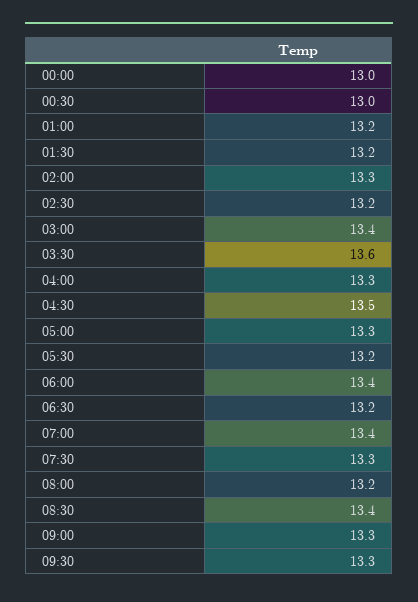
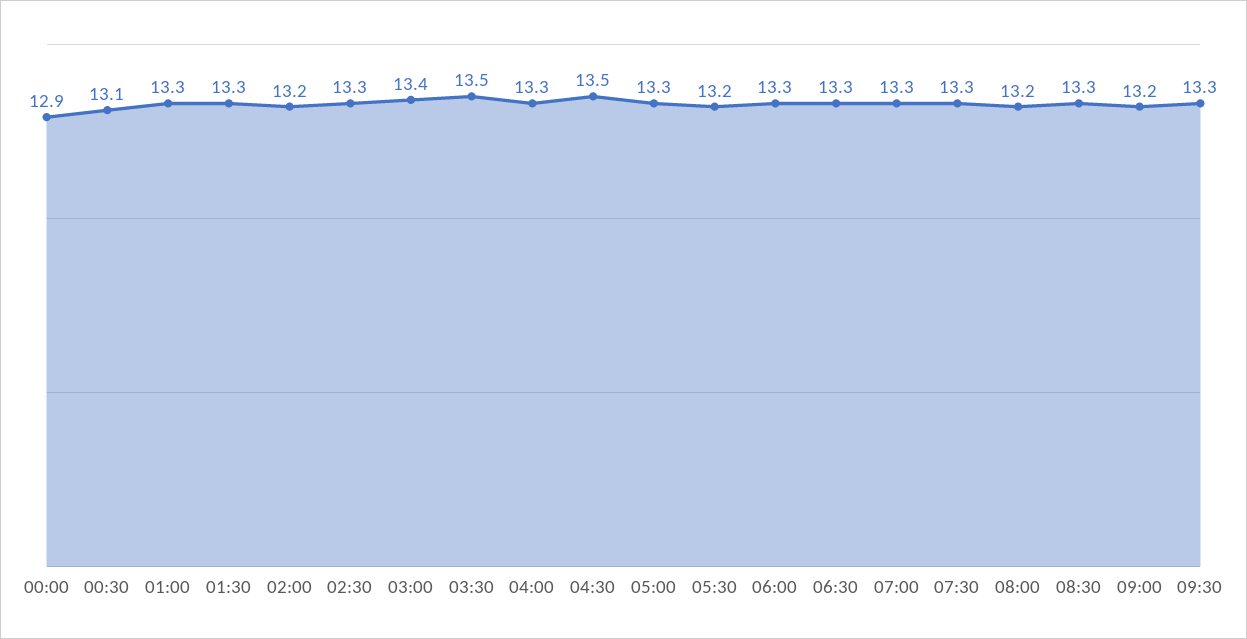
  {
-   "00:00": 13,
+   "00:00": 12.9,
-   "00:30": 13,
+   "00:30": 13.1,
-   "01:00": 13.2,
+   "01:00": 13.3,
-   "01:30": 13.2,
+   "01:30": 13.3,
-   "02:00": 13.3,
+   "02:00": 13.2,
-   "02:30": 13.2,
+   "02:30": 13.3,
    "03:00": 13.4,
-   "03:30": 13.6,
+   "03:30": 13.5,
    "04:00": 13.3,
    "04:30": 13.5,
    "05:00": 13.3,
    "05:30": 13.2,
-   "06:00": 13.4,
+   "06:00": 13.3,
-   "06:30": 13.2,
+   "06:30": 13.3,
-   "07:00": 13.4,
+   "07:00": 13.3,
    "07:30": 13.3,
    "08:00": 13.2,
-   "08:30": 13.4,
+   "08:30": 13.3,
-   "09:00": 13.3,
+   "09:00": 13.2,
    "09:30": 13.3
  }

